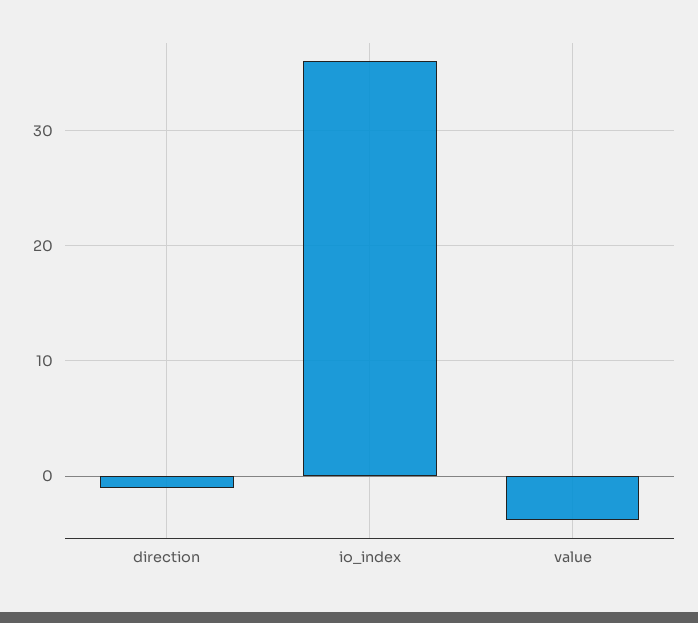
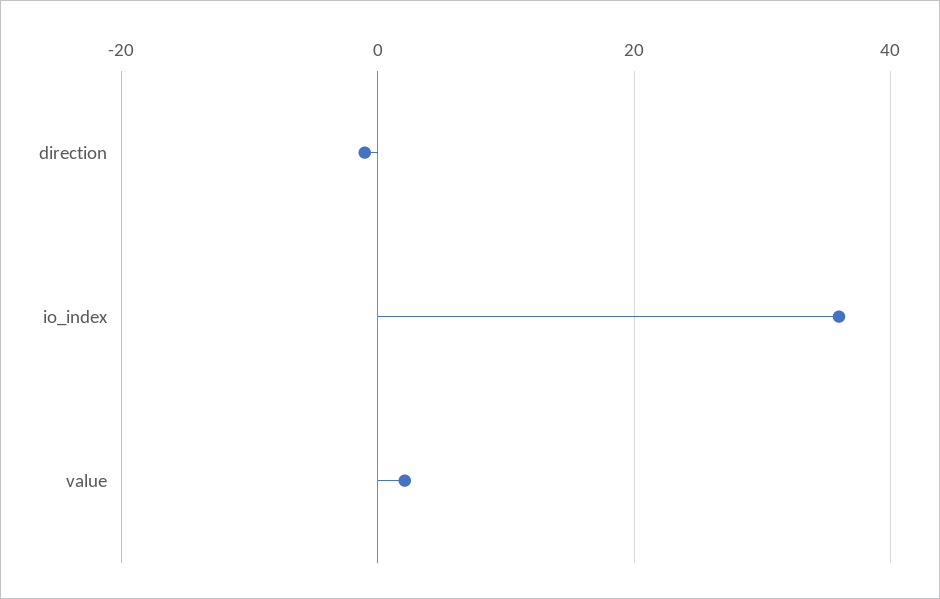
  {
    "direction": -1,
    "io_index": 36,
-   "value": -4
+   "value": 2
  }

